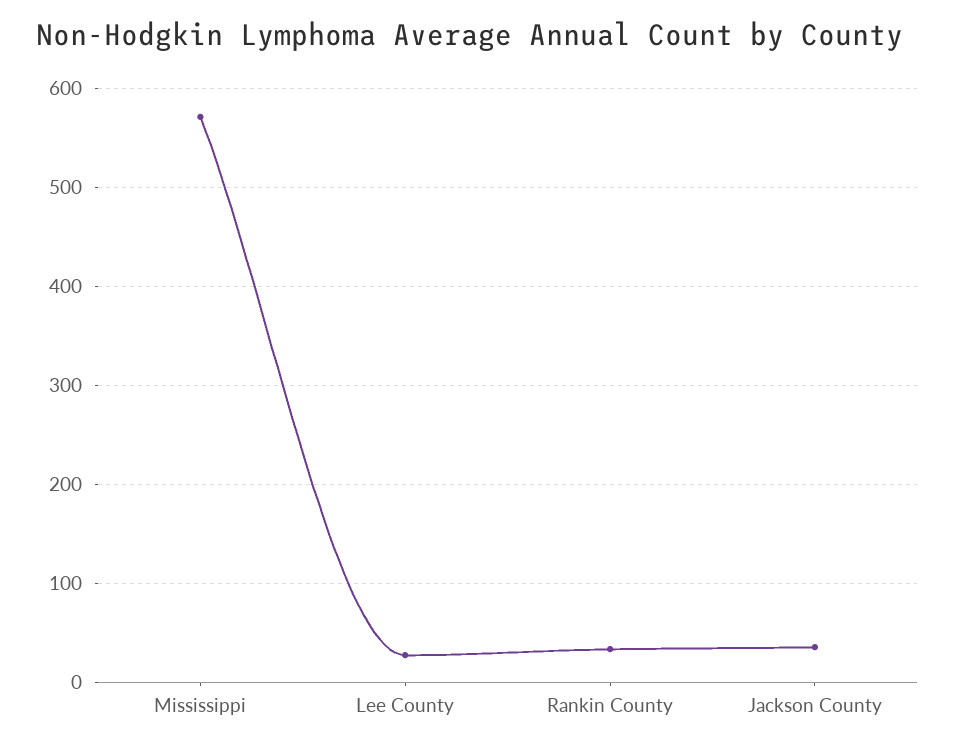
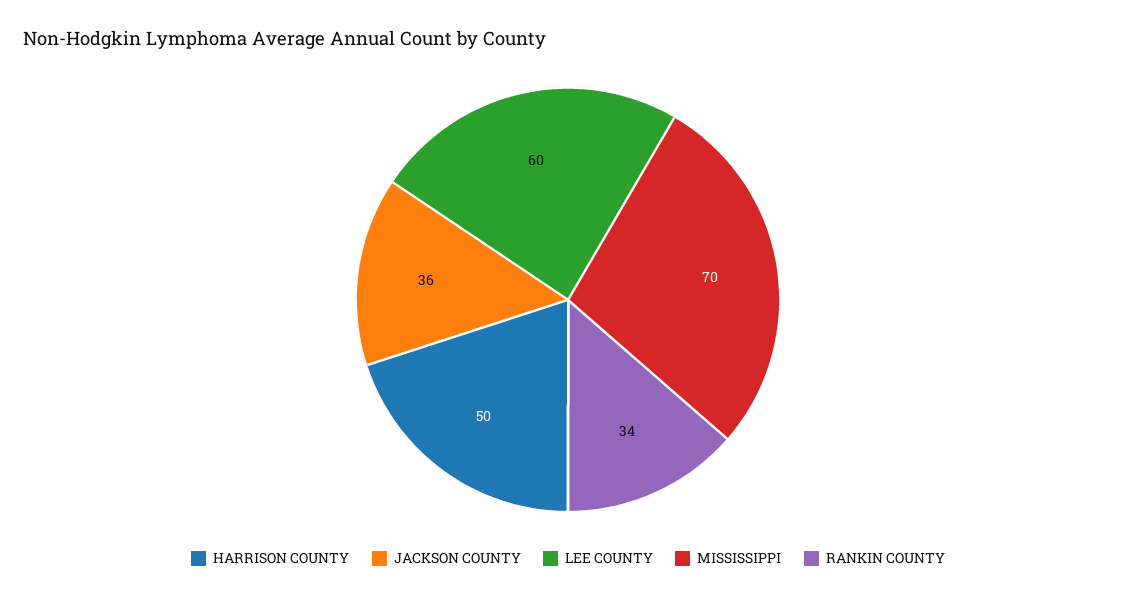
  {
-   "Mississippi": 570,
+   "Mississippi": 70,
-   "Lee County": 30,
+   "Lee County": 60,
    "Rankin County": 34,
-   "Jackson County": 36
+   "Jackson County": 36,
+   "HARRISON COUNTY": 50
  }

